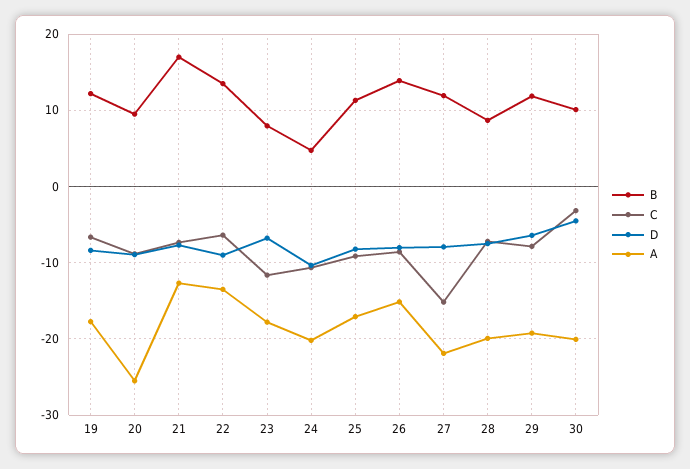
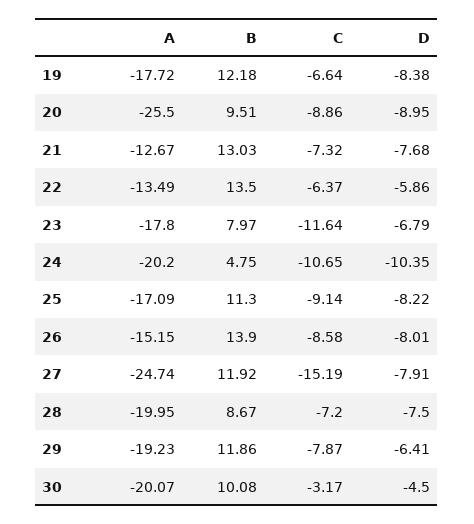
  {
    "B": {
      "19": 12.18,
      "20": 9.51,
-     "21": 17,
+     "21": 13.03,
      "22": 13.5,
      "23": 7.97,
      "24": 4.75,
      "25": 11.3,
      "26": 13.9,
      "27": 11.92,
      "28": 8.67,
      "29": 11.86,
      "30": 10.08
    },
    "C": {
      "19": -6.64,
      "20": -8.86,
      "21": -7.32,
      "22": -6.37,
      "23": -11.64,
      "24": -10.65,
      "25": -9.14,
      "26": -8.58,
      "27": -15.19,
      "28": -7.2,
      "29": -7.87,
      "30": -3.17
    },
    "D": {
      "19": -8.38,
      "20": -8.95,
      "21": -7.68,
-     "22": -9,
+     "22": -5.86,
      "23": -6.79,
      "24": -10.35,
      "25": -8.22,
      "26": -8.01,
      "27": -7.91,
      "28": -7.5,
      "29": -6.41,
      "30": -4.5
    },
    "A": {
      "19": -17.72,
      "20": -25.5,
      "21": -12.67,
      "22": -13.49,
      "23": -17.8,
      "24": -20.2,
      "25": -17.09,
      "26": -15.15,
-     "27": -22,
+     "27": -24.74,
      "28": -19.95,
      "29": -19.23,
      "30": -20.07
    }
  }

